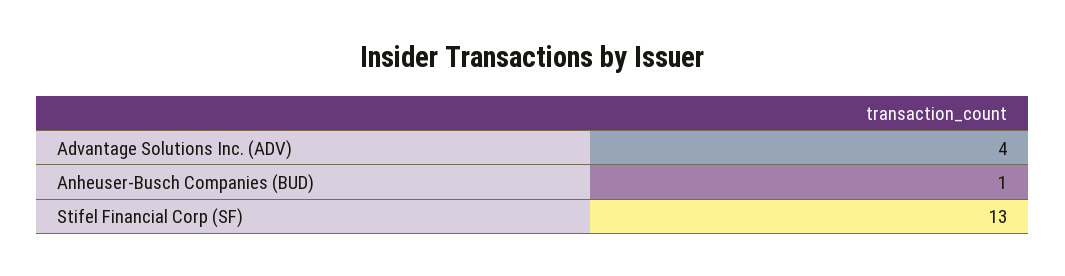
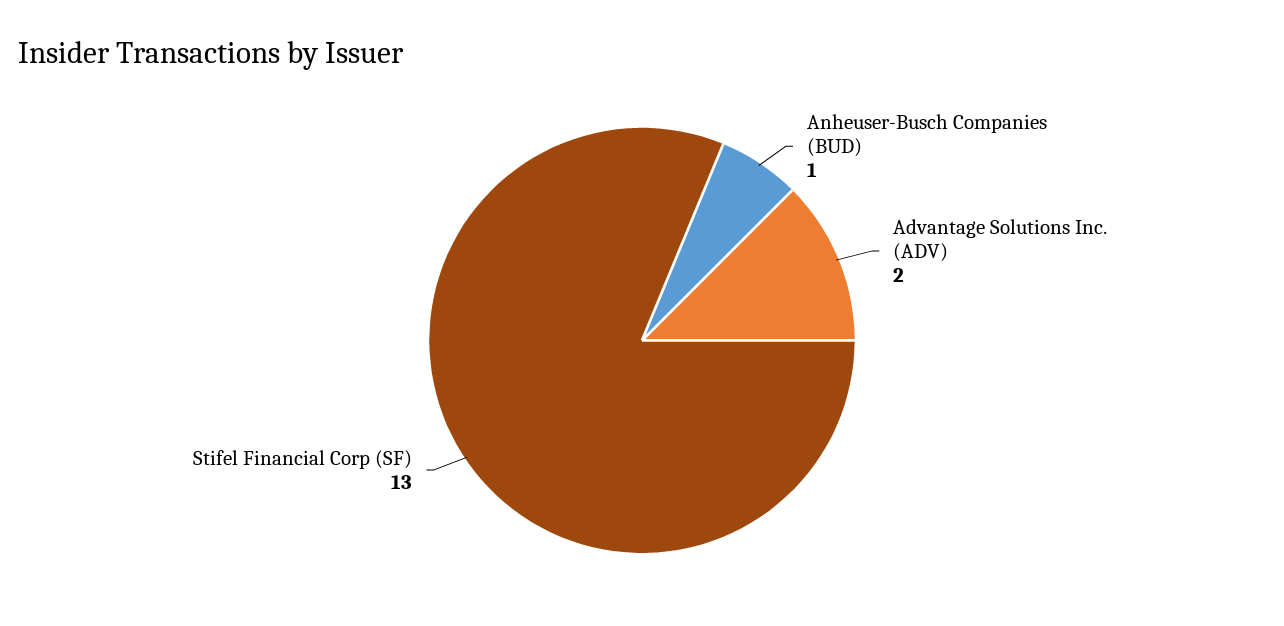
  {
-   "Advantage Solutions Inc. (ADV)": 4,
+   "Advantage Solutions Inc. (ADV)": 2,
    "Anheuser-Busch Companies (BUD)": 1,
    "Stifel Financial Corp (SF)": 13
  }

